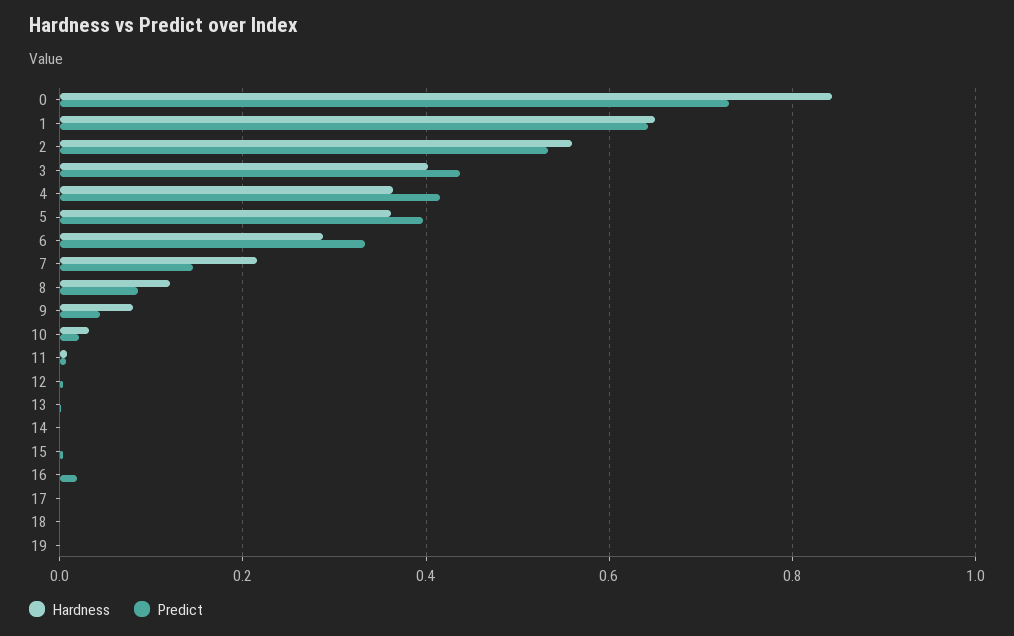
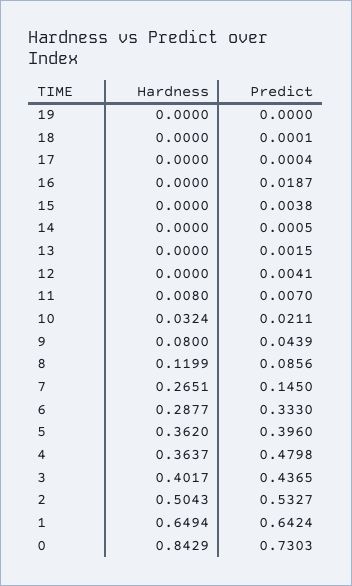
  {
    "Hardness": {
      "0": 0.8429,
      "1": 0.6494,
-     "2": 0.56,
+     "2": 0.5043,
      "3": 0.4017,
      "4": 0.3637,
      "5": 0.362,
      "6": 0.2877,
-     "7": 0.22,
+     "7": 0.2651,
      "8": 0.1199,
      "9": 0.08,
      "10": 0.0324,
      "11": 0.008,
      "12": 0,
      "13": 0,
      "14": 0,
      "15": 0,
      "16": 0,
      "17": 0,
      "18": 0,
      "19": 0
    },
    "Predict": {
      "0": 0.7303,
      "1": 0.6424,
      "2": 0.5327,
      "3": 0.4365,
-     "4": 0.42,
+     "4": 0.4798,
      "5": 0.396,
      "6": 0.333,
      "7": 0.145,
      "8": 0.0856,
      "9": 0.0439,
      "10": 0.0211,
      "11": 0.007,
      "12": 0.0041,
      "13": 0.0015,
      "14": 0.0005,
      "15": 0.0038,
      "16": 0.0187,
      "17": 0.0004,
      "18": 0.0001,
      "19": 0
    }
  }

